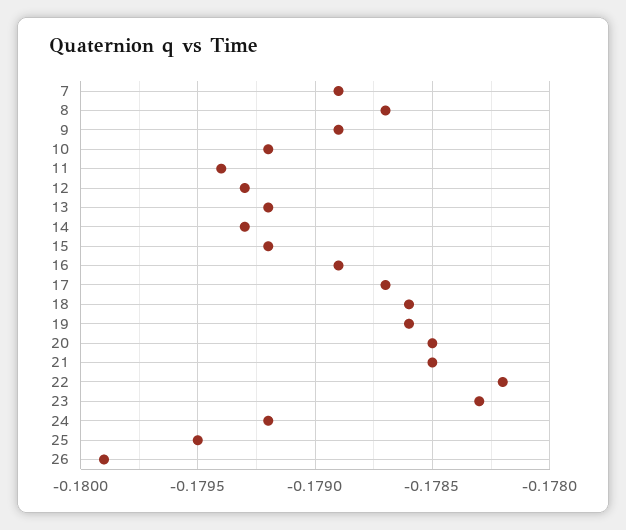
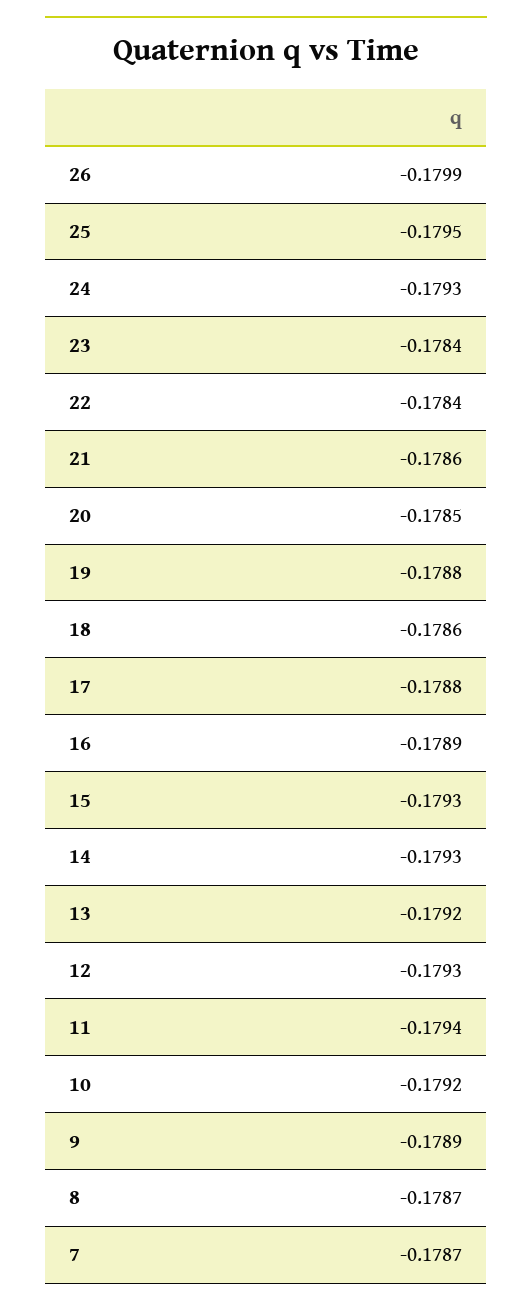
  {
-   "7": -0.1789,
+   "7": -0.1787,
    "8": -0.1787,
    "9": -0.1789,
    "10": -0.1792,
    "11": -0.1794,
    "12": -0.1793,
    "13": -0.1792,
    "14": -0.1793,
-   "15": -0.1792,
+   "15": -0.1793,
    "16": -0.1789,
-   "17": -0.1787,
+   "17": -0.1788,
    "18": -0.1786,
-   "19": -0.1786,
+   "19": -0.1788,
    "20": -0.1785,
-   "21": -0.1785,
+   "21": -0.1786,
-   "22": -0.1782,
+   "22": -0.1784,
-   "23": -0.1783,
+   "23": -0.1784,
-   "24": -0.1792,
+   "24": -0.1793,
    "25": -0.1795,
    "26": -0.1799
  }

